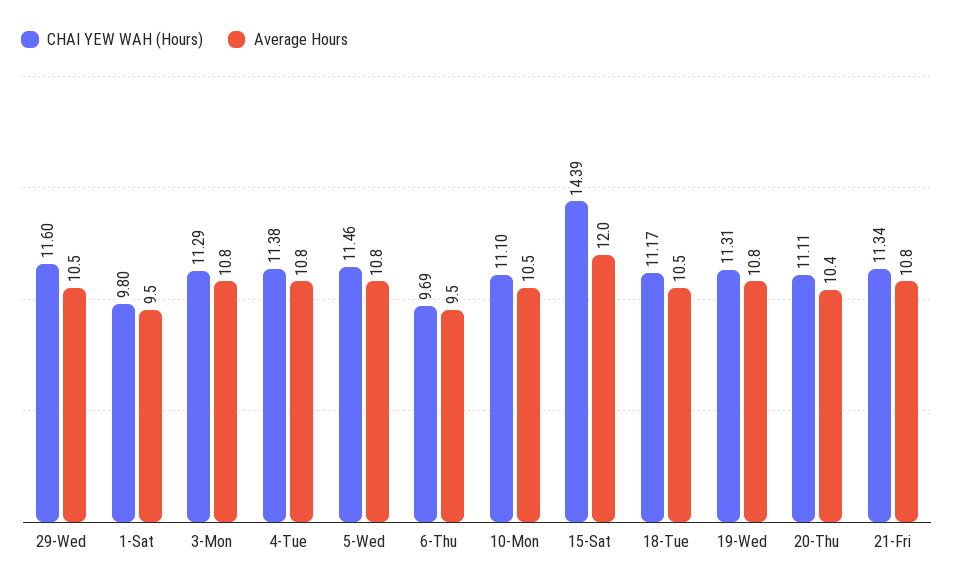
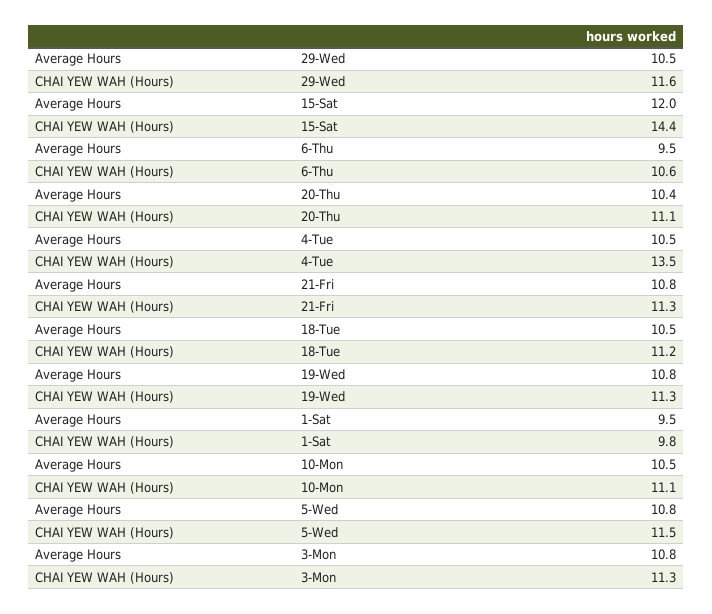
  {
    "CHAI YEW WAH (Hours)": {
      "29-Wed": 11.6,
      "1-Sat": 9.8,
      "3-Mon": 11.29,
-     "4-Tue": 11.38,
+     "4-Tue": 13.5,
      "5-Wed": 11.46,
-     "6-Thu": 9.69,
+     "6-Thu": 10.6,
      "10-Mon": 11.1,
      "15-Sat": 14.39,
      "18-Tue": 11.17,
      "19-Wed": 11.31,
      "20-Thu": 11.11,
      "21-Fri": 11.34
    },
    "Average Hours": {
      "29-Wed": 10.5,
      "1-Sat": 9.5,
      "3-Mon": 10.8,
-     "4-Tue": 10.8,
+     "4-Tue": 10.5,
      "5-Wed": 10.8,
      "6-Thu": 9.5,
      "10-Mon": 10.5,
      "15-Sat": 12,
      "18-Tue": 10.5,
      "19-Wed": 10.8,
      "20-Thu": 10.4,
      "21-Fri": 10.8
    }
  }

